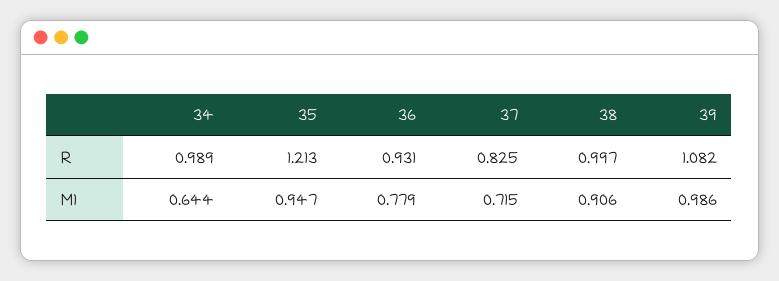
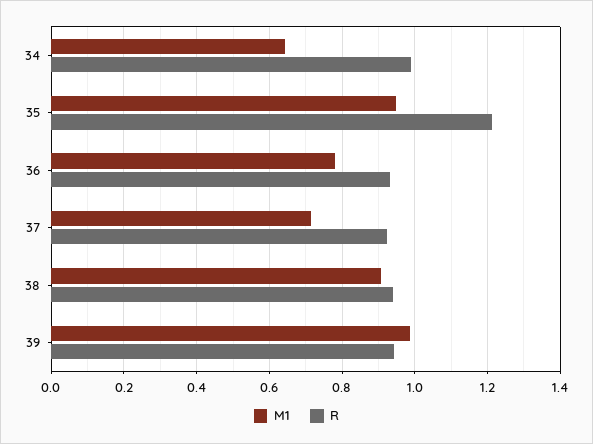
  {
    "R": {
      "34": 0.989,
      "35": 1.213,
      "36": 0.931,
-     "37": 0.825,
+     "37": 0.92,
-     "38": 0.997,
+     "38": 0.94,
-     "39": 1.082
+     "39": 0.94
    },
    "M1": {
      "34": 0.644,
      "35": 0.947,
      "36": 0.779,
      "37": 0.715,
      "38": 0.906,
      "39": 0.986
    }
  }

